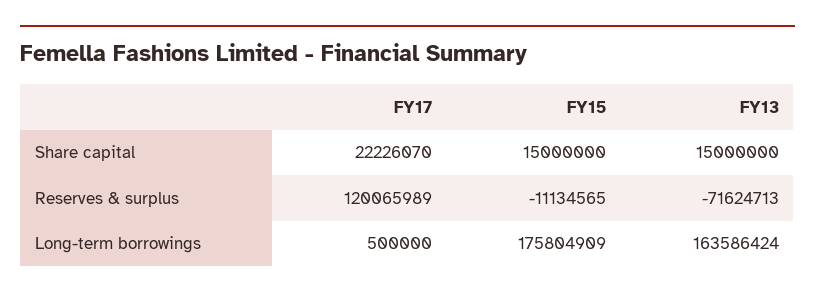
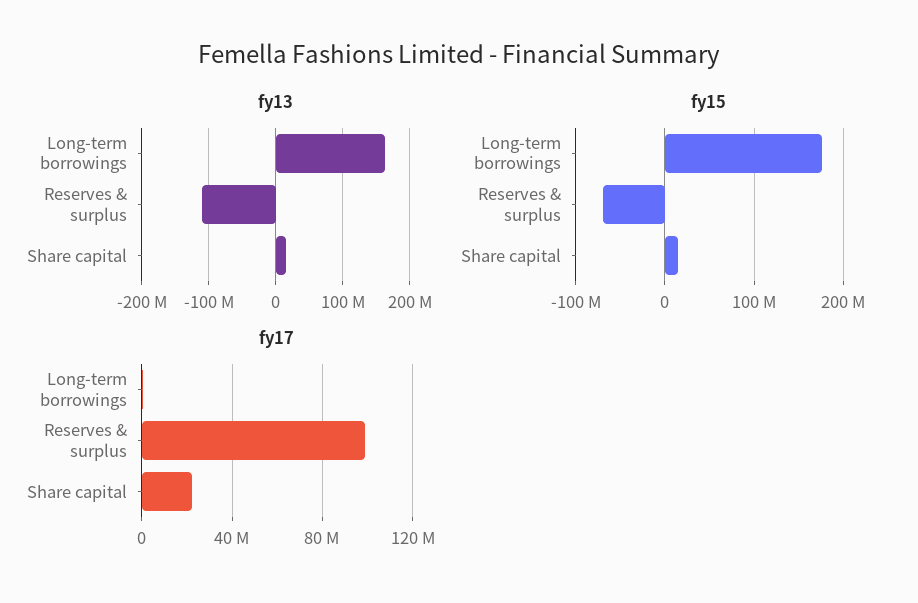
  {
    "FY17": {
      "Share capital": 22226070,
-     "Reserves & surplus": 120065989,
+     "Reserves & surplus": 100000000,
      "Long-term borrowings": 500000
    },
    "FY15": {
      "Share capital": 15000000,
-     "Reserves & surplus": -11134565,
+     "Reserves & surplus": -70000000,
      "Long-term borrowings": 175804909
    },
    "FY13": {
      "Share capital": 15000000,
-     "Reserves & surplus": -71624713,
+     "Reserves & surplus": -110000000,
      "Long-term borrowings": 163586424
    }
  }

